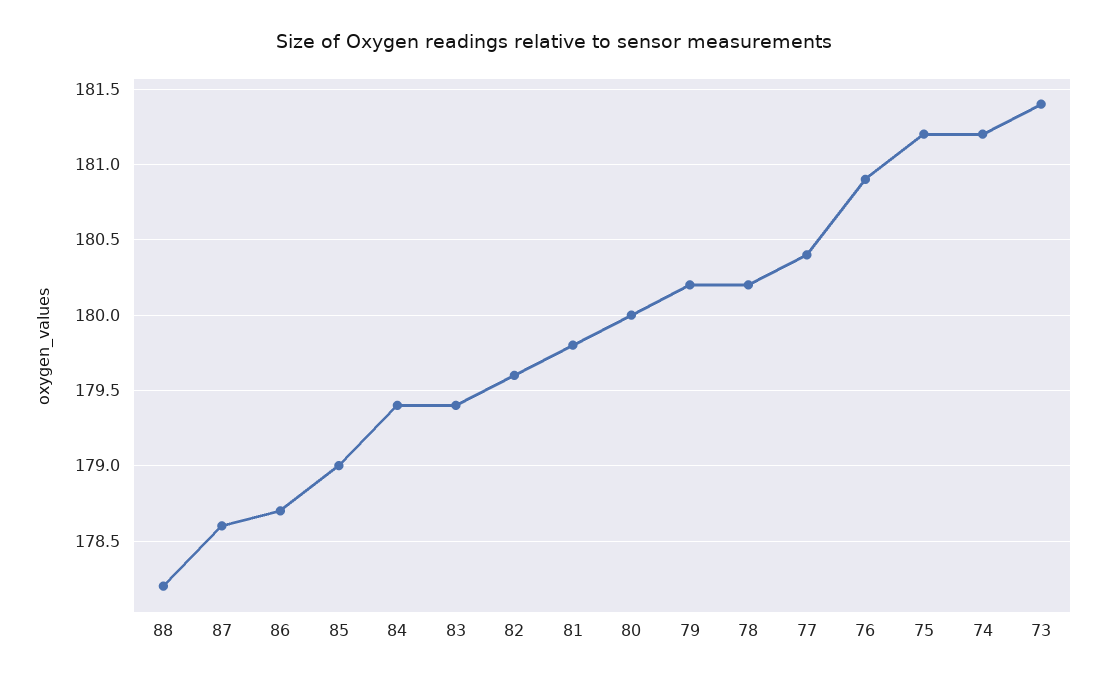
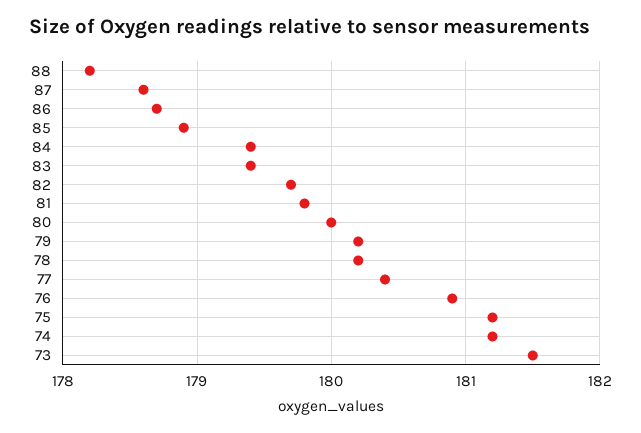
  {
    "88": 178.2,
    "87": 178.6,
    "86": 178.7,
-   "85": 179,
+   "85": 178.9,
    "84": 179.4,
    "83": 179.4,
-   "82": 179.6,
+   "82": 179.7,
    "81": 179.8,
    "80": 180,
    "79": 180.2,
    "78": 180.2,
    "77": 180.4,
    "76": 180.9,
    "75": 181.2,
    "74": 181.2,
-   "73": 181.4
+   "73": 181.5
  }

